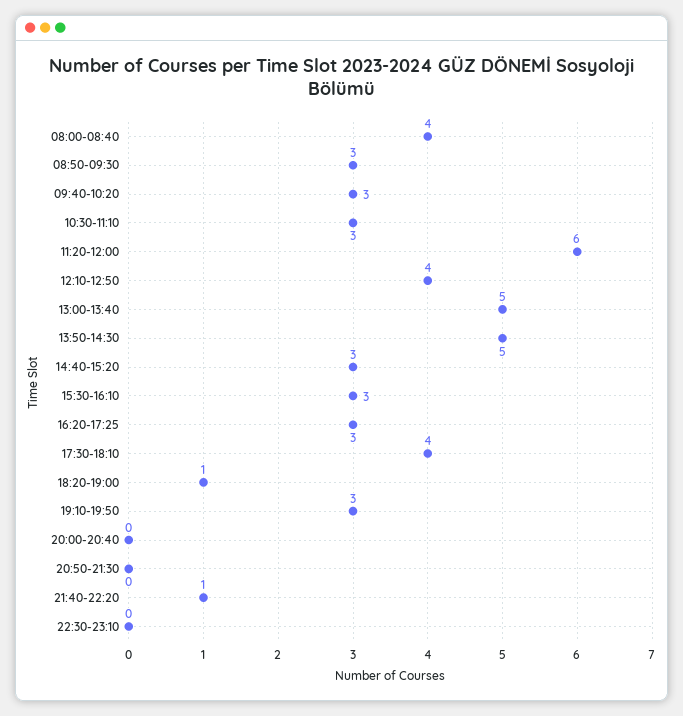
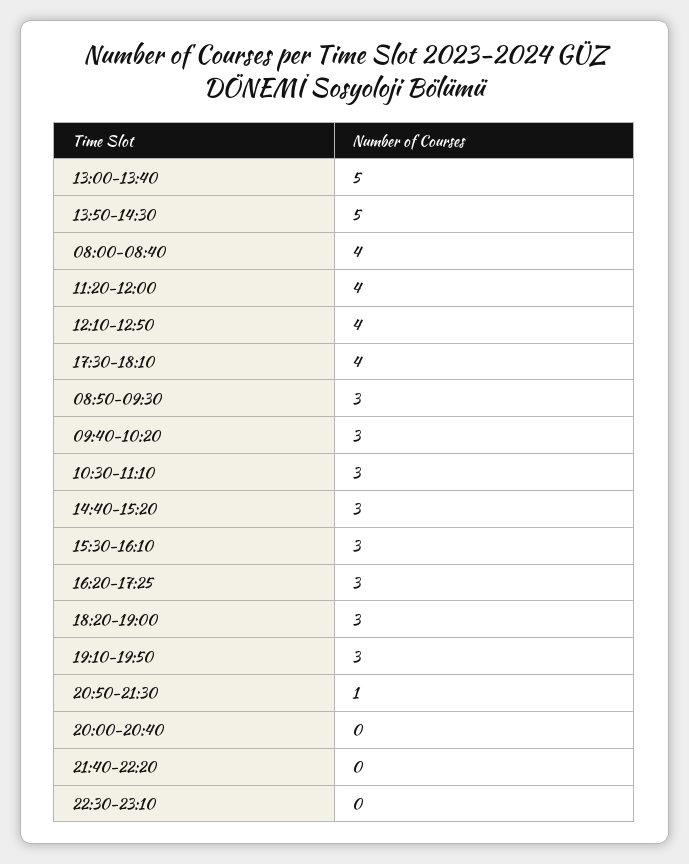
  {
    "08:00-08:40": 4,
    "08:50-09:30": 3,
    "09:40-10:20": 3,
    "10:30-11:10": 3,
-   "11:20-12:00": 6,
+   "11:20-12:00": 4,
    "12:10-12:50": 4,
    "13:00-13:40": 5,
    "13:50-14:30": 5,
    "14:40-15:20": 3,
    "15:30-16:10": 3,
    "16:20-17:25": 3,
    "17:30-18:10": 4,
-   "18:20-19:00": 1,
+   "18:20-19:00": 3,
    "19:10-19:50": 3,
    "20:00-20:40": 0,
-   "20:50-21:30": 0,
+   "20:50-21:30": 1,
-   "21:40-22:20": 1,
+   "21:40-22:20": 0,
    "22:30-23:10": 0
  }

